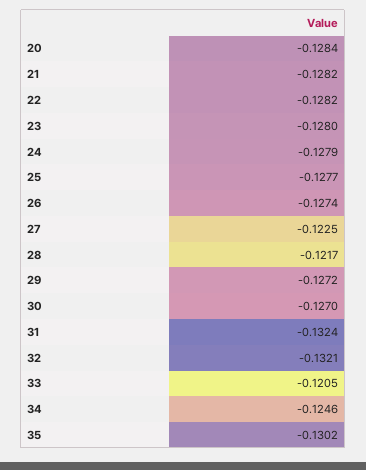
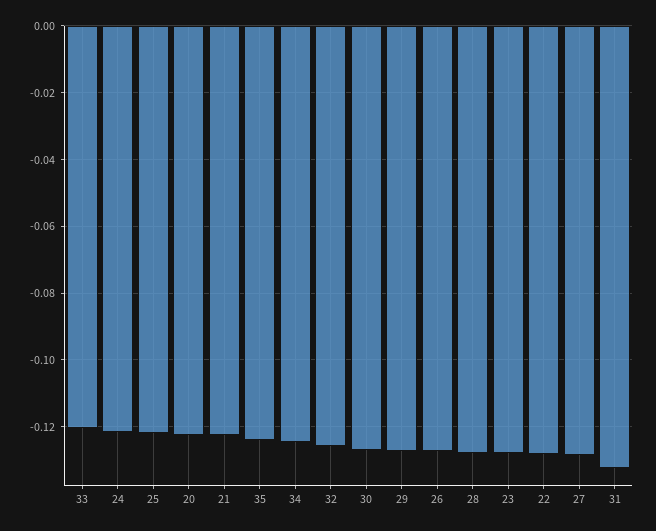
  {
-   "20": -0.1284,
+   "20": -0.122,
-   "21": -0.1282,
+   "21": -0.122,
    "22": -0.1282,
    "23": -0.128,
-   "24": -0.1279,
+   "24": -0.122,
-   "25": -0.1277,
+   "25": -0.122,
    "26": -0.1274,
-   "27": -0.1225,
+   "27": -0.128,
-   "28": -0.1217,
+   "28": -0.128,
    "29": -0.1272,
    "30": -0.127,
    "31": -0.1324,
-   "32": -0.1321,
+   "32": -0.126,
    "33": -0.1205,
    "34": -0.1246,
-   "35": -0.1302
+   "35": -0.124
  }

